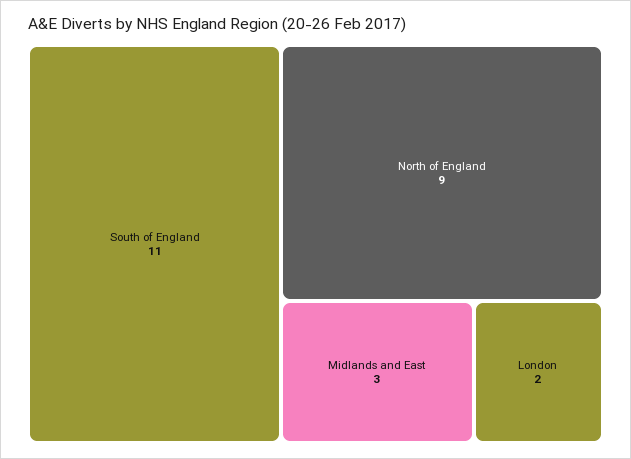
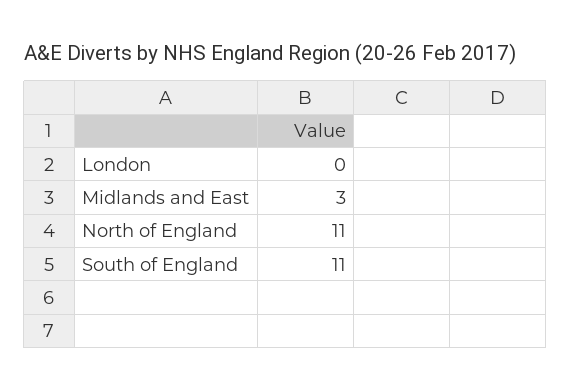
  {
    "South of England": 11,
-   "North of England": 9,
+   "North of England": 11,
    "Midlands and East": 3,
-   "London": 2
+   "London": 0
  }

